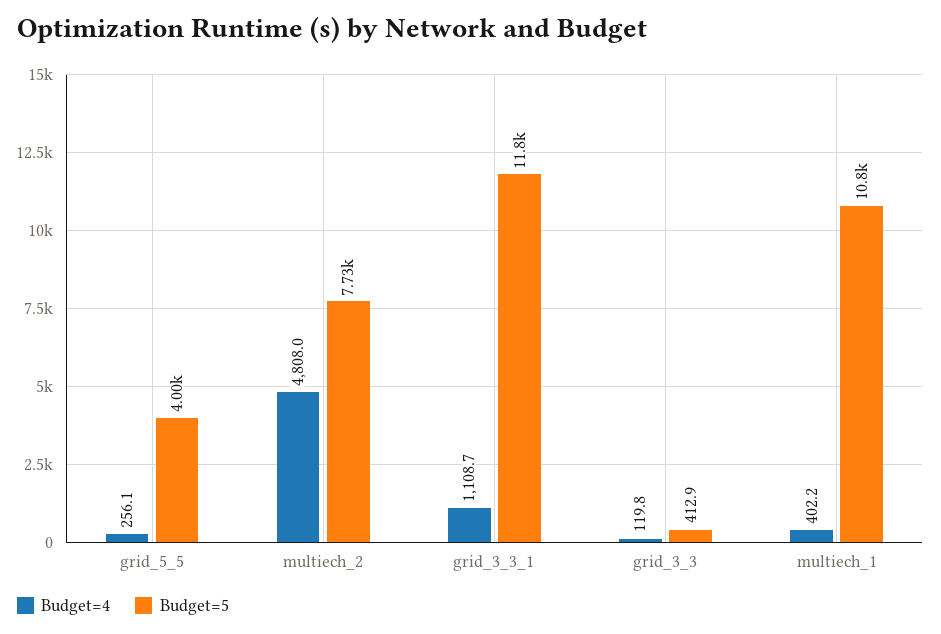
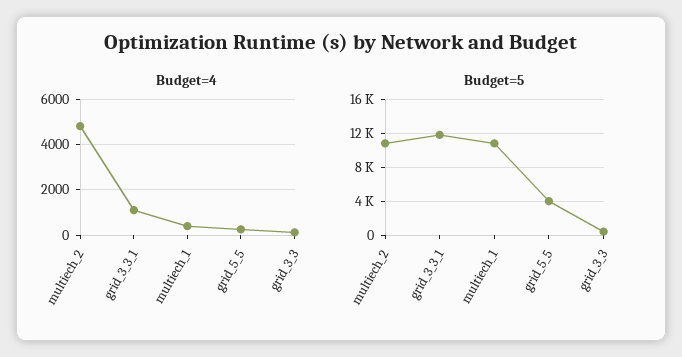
  {
    "Budget=4": {
      "grid_5_5": 256.1,
      "multiech_2": 4808,
      "grid_3_3_1": 1108.7,
      "grid_3_3": 119.8,
      "multiech_1": 402.2
    },
    "Budget=5": {
      "grid_5_5": 4000,
-     "multiech_2": 7730,
+     "multiech_2": 11000,
      "grid_3_3_1": 11800,
      "grid_3_3": 412.9,
      "multiech_1": 10800
    }
  }

